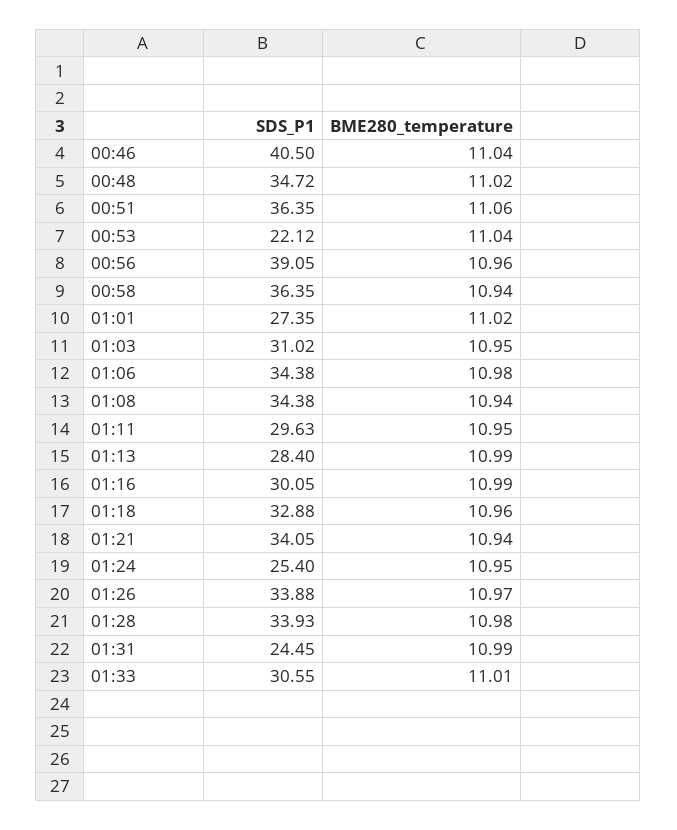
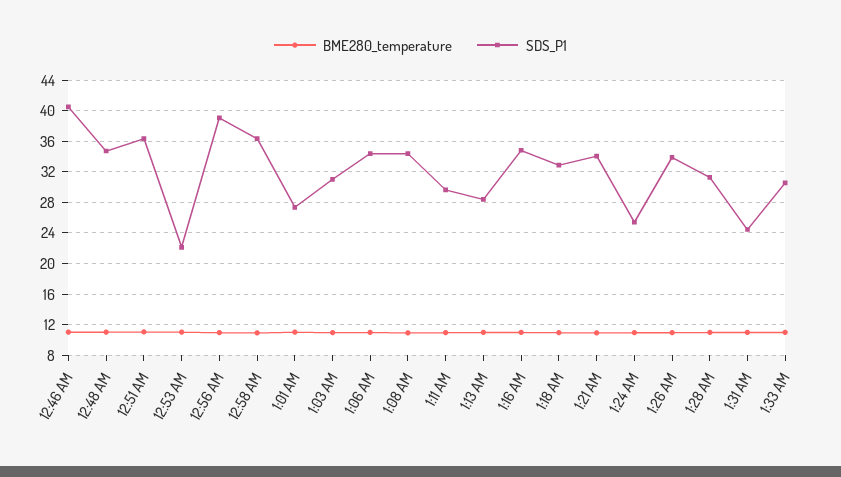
  {
    "SDS_P1": {
      "00:46": 40.5,
      "00:48": 34.72,
      "00:51": 36.35,
      "00:53": 22.12,
      "00:56": 39.05,
      "00:58": 36.35,
      "01:01": 27.35,
      "01:03": 31.02,
      "01:06": 34.38,
      "01:08": 34.38,
      "01:11": 29.63,
      "01:13": 28.4,
-     "01:16": 30.05,
+     "01:16": 35,
      "01:18": 32.88,
      "01:21": 34.05,
      "01:24": 25.4,
      "01:26": 33.88,
-     "01:28": 33.93,
+     "01:28": 31,
      "01:31": 24.45,
      "01:33": 30.55
    },
    "BME280_temperature": {
      "00:46": 11.04,
      "00:48": 11.02,
      "00:51": 11.06,
      "00:53": 11.04,
      "00:56": 10.96,
      "00:58": 10.94,
      "01:01": 11.02,
      "01:03": 10.95,
      "01:06": 10.98,
      "01:08": 10.94,
      "01:11": 10.95,
      "01:13": 10.99,
      "01:16": 10.99,
      "01:18": 10.96,
      "01:21": 10.94,
      "01:24": 10.95,
      "01:26": 10.97,
      "01:28": 10.98,
      "01:31": 10.99,
      "01:33": 11.01
    }
  }

